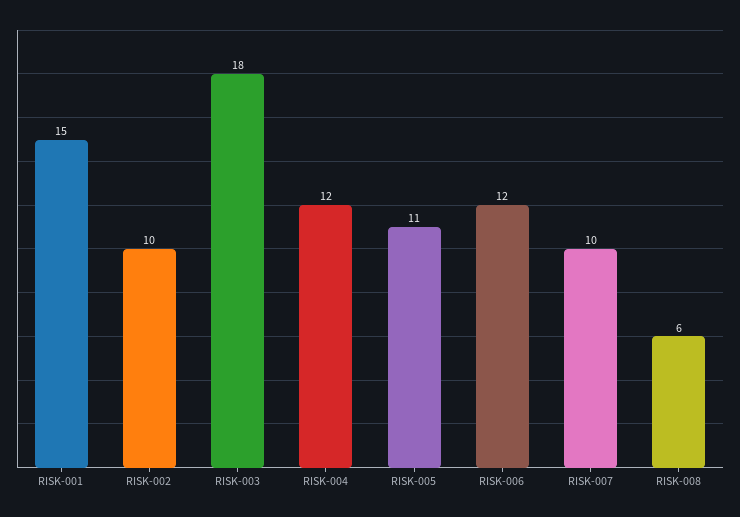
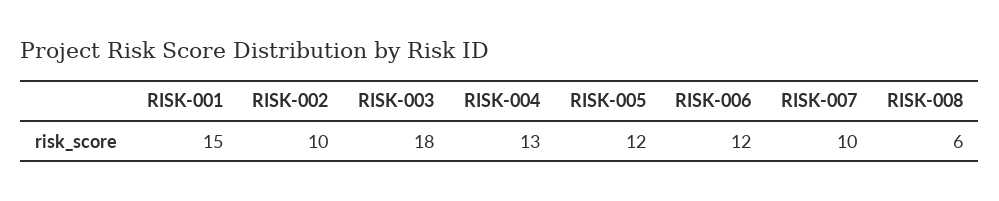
  {
    "RISK-001": 15,
    "RISK-002": 10,
    "RISK-003": 18,
-   "RISK-004": 12,
+   "RISK-004": 13,
-   "RISK-005": 11,
+   "RISK-005": 12,
    "RISK-006": 12,
    "RISK-007": 10,
    "RISK-008": 6
  }

